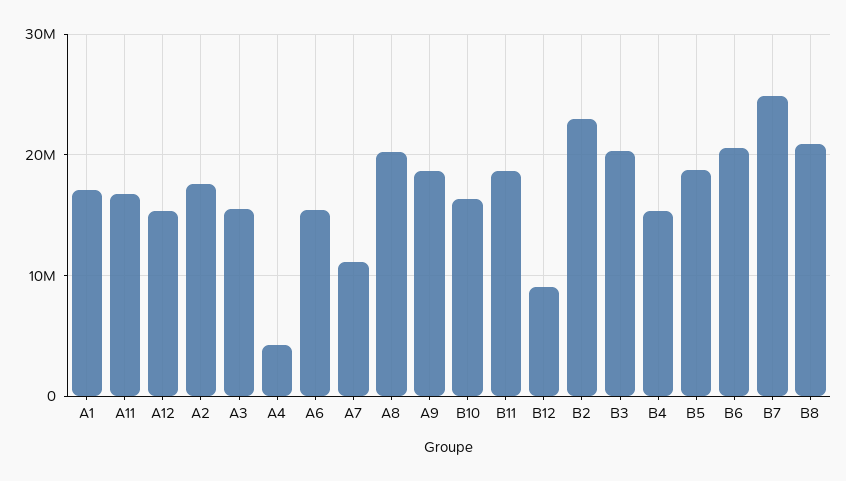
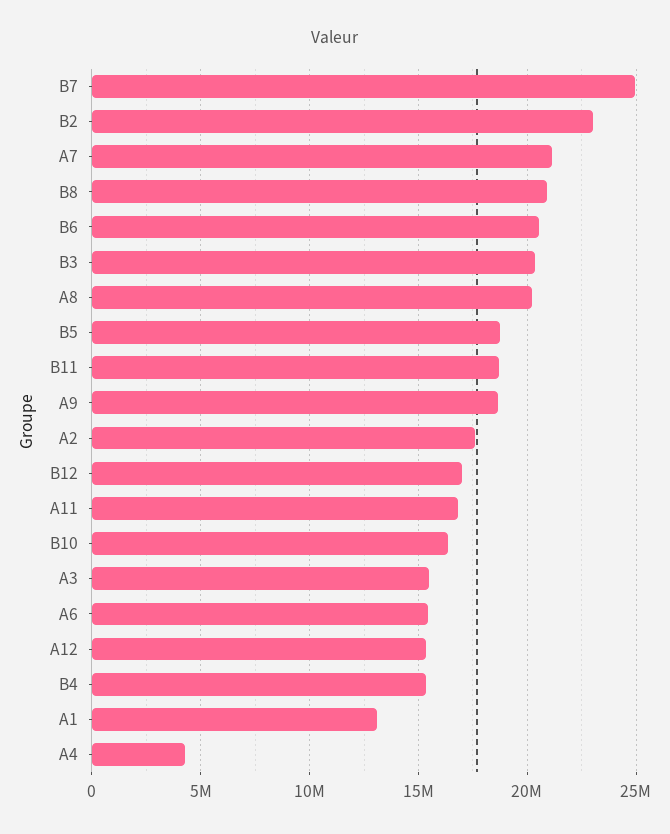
  {
-   "A1": 17000000,
+   "A1": 13000000,
    "A11": 17000000,
    "A12": 15500000,
    "A2": 17500000,
    "A3": 15500000,
    "A4": 4500000,
    "A6": 15500000,
-   "A7": 11000000,
+   "A7": 21000000,
    "A8": 20000000,
    "A9": 18500000,
    "B10": 16500000,
    "B11": 18500000,
-   "B12": 9000000,
+   "B12": 17000000,
    "B2": 23000000,
    "B3": 20500000,
    "B4": 15500000,
    "B5": 19000000,
    "B6": 20500000,
    "B7": 25000000,
    "B8": 21000000
  }

